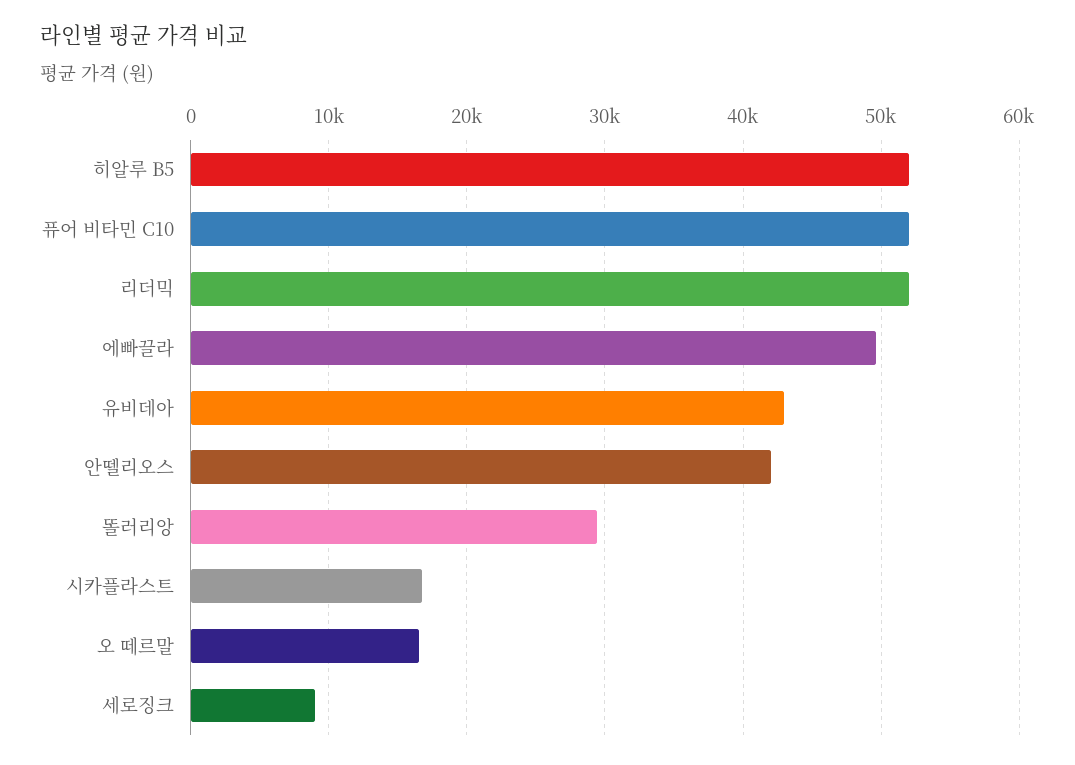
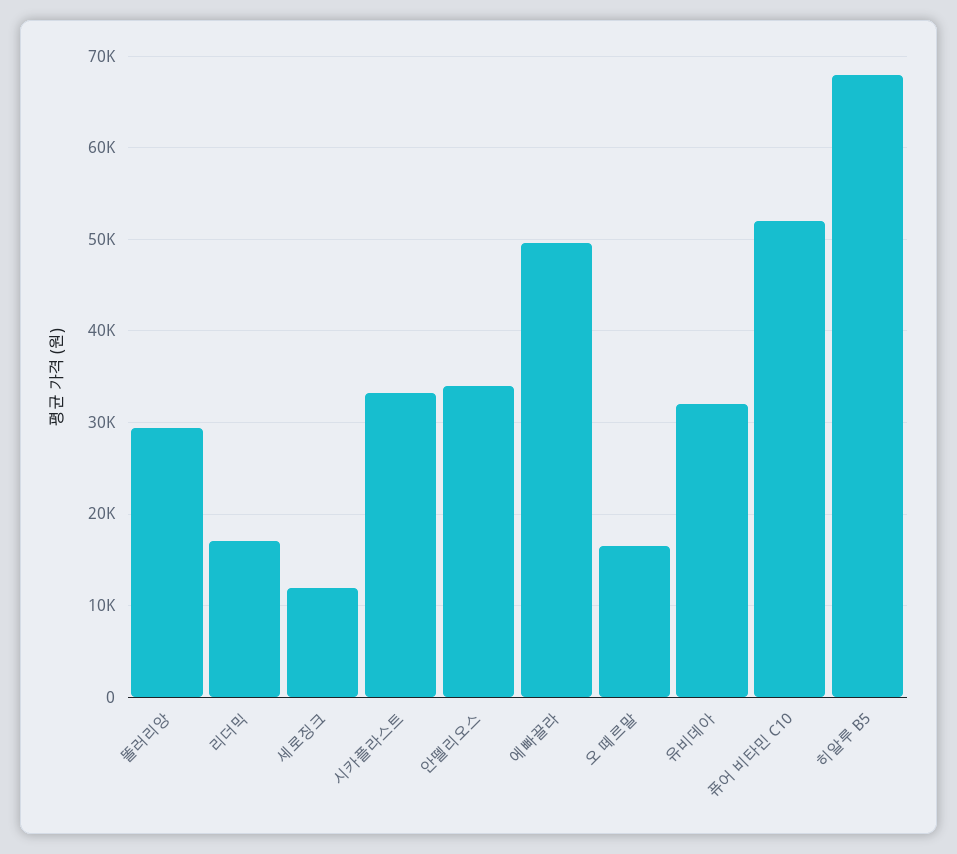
  {
-   "히알루 B5": 52000,
+   "히알루 B5": 68000,
    "퓨어 비타민 C10": 52000,
-   "리더믹": 52000,
+   "리더믹": 17000,
    "에빠끌라": 50000,
-   "유비데아": 43000,
+   "유비데아": 32000,
-   "안뗄리오스": 42000,
+   "안뗄리오스": 34000,
    "똘러리앙": 29000,
-   "시카플라스트": 17000,
+   "시카플라스트": 33000,
    "오 떼르말": 17000,
-   "세로징크": 9000
+   "세로징크": 12000
  }

